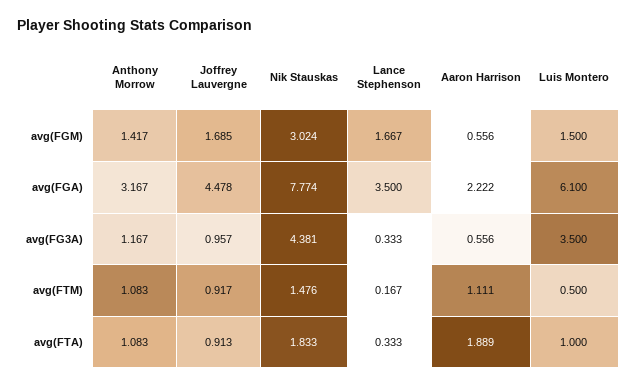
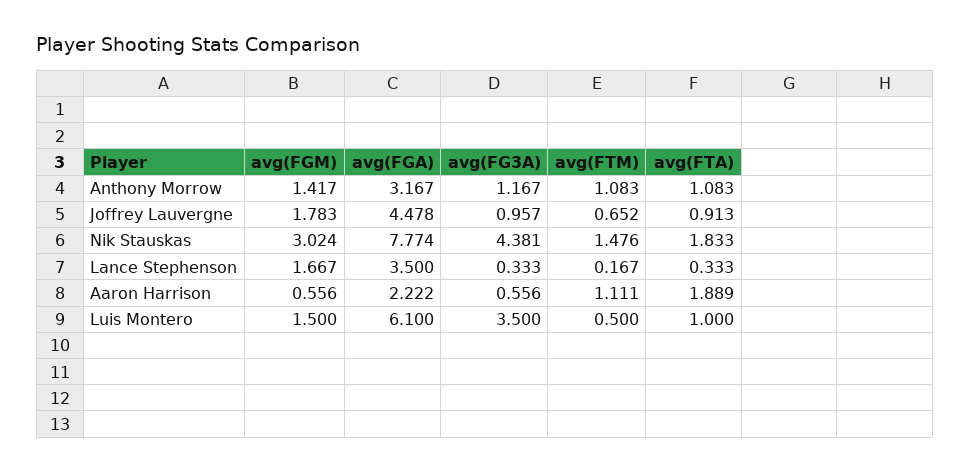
  {
    "Anthony Morrow": {
      "avg(FGM)": 1.417,
      "avg(FGA)": 3.167,
      "avg(FG3A)": 1.167,
      "avg(FTM)": 1.083,
      "avg(FTA)": 1.083
    },
    "Joffrey Lauvergne": {
-     "avg(FGM)": 1.685,
+     "avg(FGM)": 1.783,
      "avg(FGA)": 4.478,
      "avg(FG3A)": 0.957,
-     "avg(FTM)": 0.917,
+     "avg(FTM)": 0.652,
      "avg(FTA)": 0.913
    },
    "Nik Stauskas": {
      "avg(FGM)": 3.024,
      "avg(FGA)": 7.774,
      "avg(FG3A)": 4.381,
      "avg(FTM)": 1.476,
      "avg(FTA)": 1.833
    },
    "Lance Stephenson": {
      "avg(FGM)": 1.667,
      "avg(FGA)": 3.5,
      "avg(FG3A)": 0.333,
      "avg(FTM)": 0.167,
      "avg(FTA)": 0.333
    },
    "Aaron Harrison": {
      "avg(FGM)": 0.556,
      "avg(FGA)": 2.222,
      "avg(FG3A)": 0.556,
      "avg(FTM)": 1.111,
      "avg(FTA)": 1.889
    },
    "Luis Montero": {
      "avg(FGM)": 1.5,
      "avg(FGA)": 6.1,
      "avg(FG3A)": 3.5,
      "avg(FTM)": 0.5,
      "avg(FTA)": 1
    }
  }

